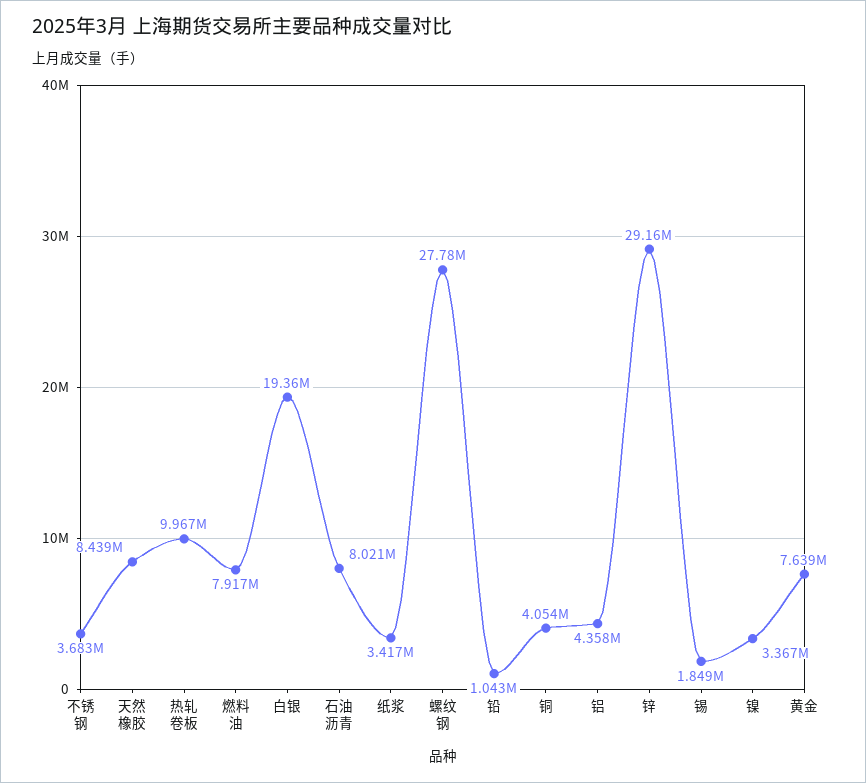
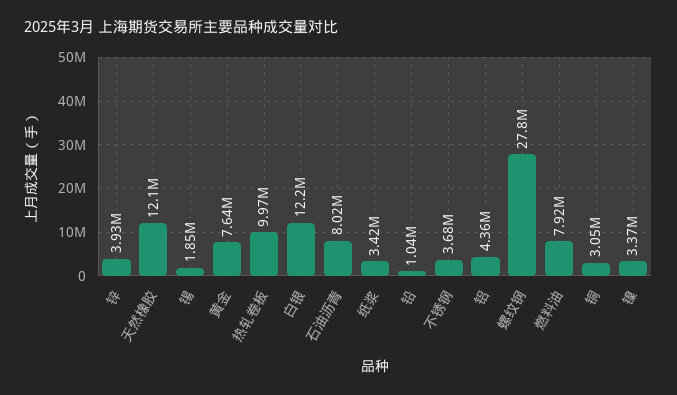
  {
    "不锈钢": 3683000,
-   "天然橡胶": 8439000,
+   "天然橡胶": 12100000,
    "热轧卷板": 9967000,
    "燃料油": 7917000,
-   "白银": 19360000,
+   "白银": 12200000,
    "石油沥青": 8021000,
    "纸浆": 3417000,
    "螺纹钢": 27780000,
    "铅": 1043000,
-   "铜": 4054000,
+   "铜": 3050000,
    "铝": 4358000,
-   "锌": 29160000,
+   "锌": 3930000,
    "锡": 1849000,
    "镍": 3367000,
    "黄金": 7639000
  }

